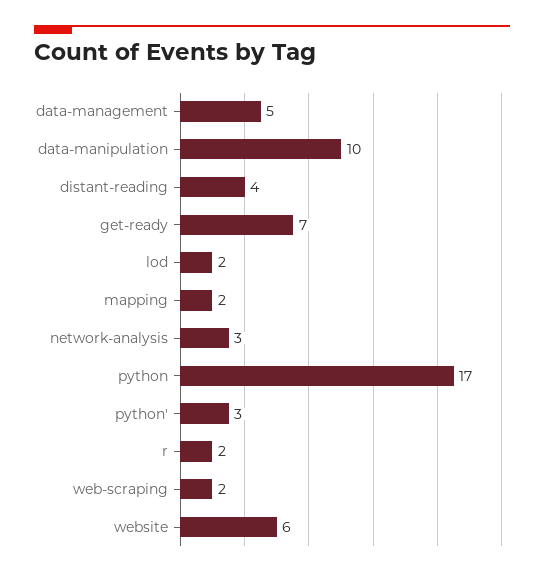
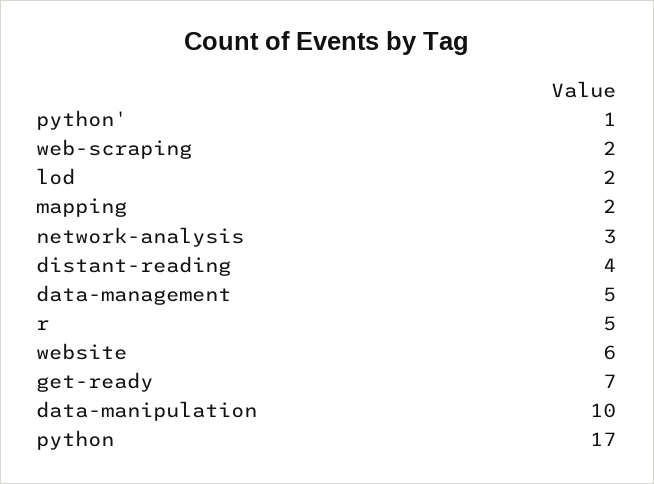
  {
    "data-management": 5,
    "data-manipulation": 10,
    "distant-reading": 4,
    "get-ready": 7,
    "lod": 2,
    "mapping": 2,
    "network-analysis": 3,
    "python": 17,
-   "python'": 3,
+   "python'": 1,
-   "r": 2,
+   "r": 5,
    "web-scraping": 2,
    "website": 6
  }

